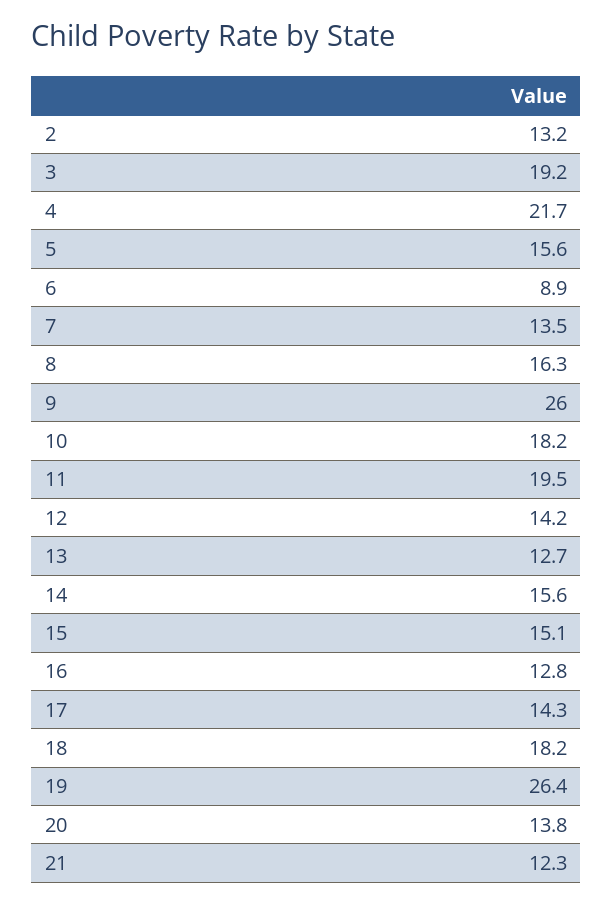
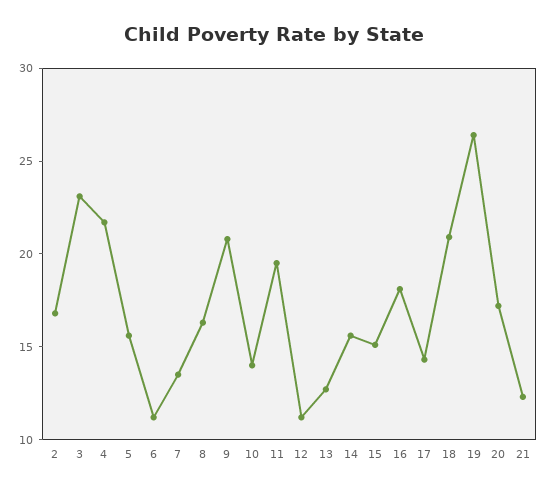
  {
-   "2": 13.2,
+   "2": 17,
-   "3": 19.2,
+   "3": 23,
    "4": 21.7,
    "5": 15.6,
-   "6": 8.9,
+   "6": 11,
    "7": 13.5,
    "8": 16.3,
-   "9": 26,
+   "9": 21,
-   "10": 18.2,
+   "10": 14,
    "11": 19.5,
-   "12": 14.2,
+   "12": 11,
    "13": 12.7,
    "14": 15.6,
    "15": 15.1,
-   "16": 12.8,
+   "16": 18,
    "17": 14.3,
-   "18": 18.2,
+   "18": 21,
    "19": 26.4,
-   "20": 13.8,
+   "20": 17,
    "21": 12.3
  }

